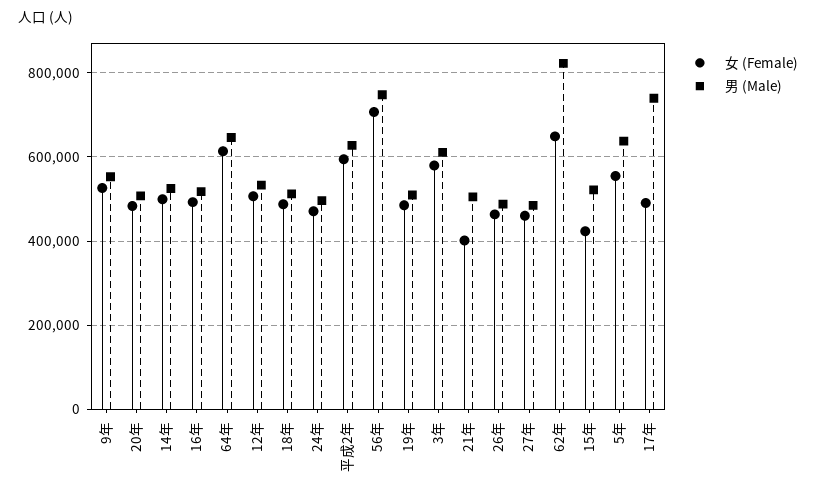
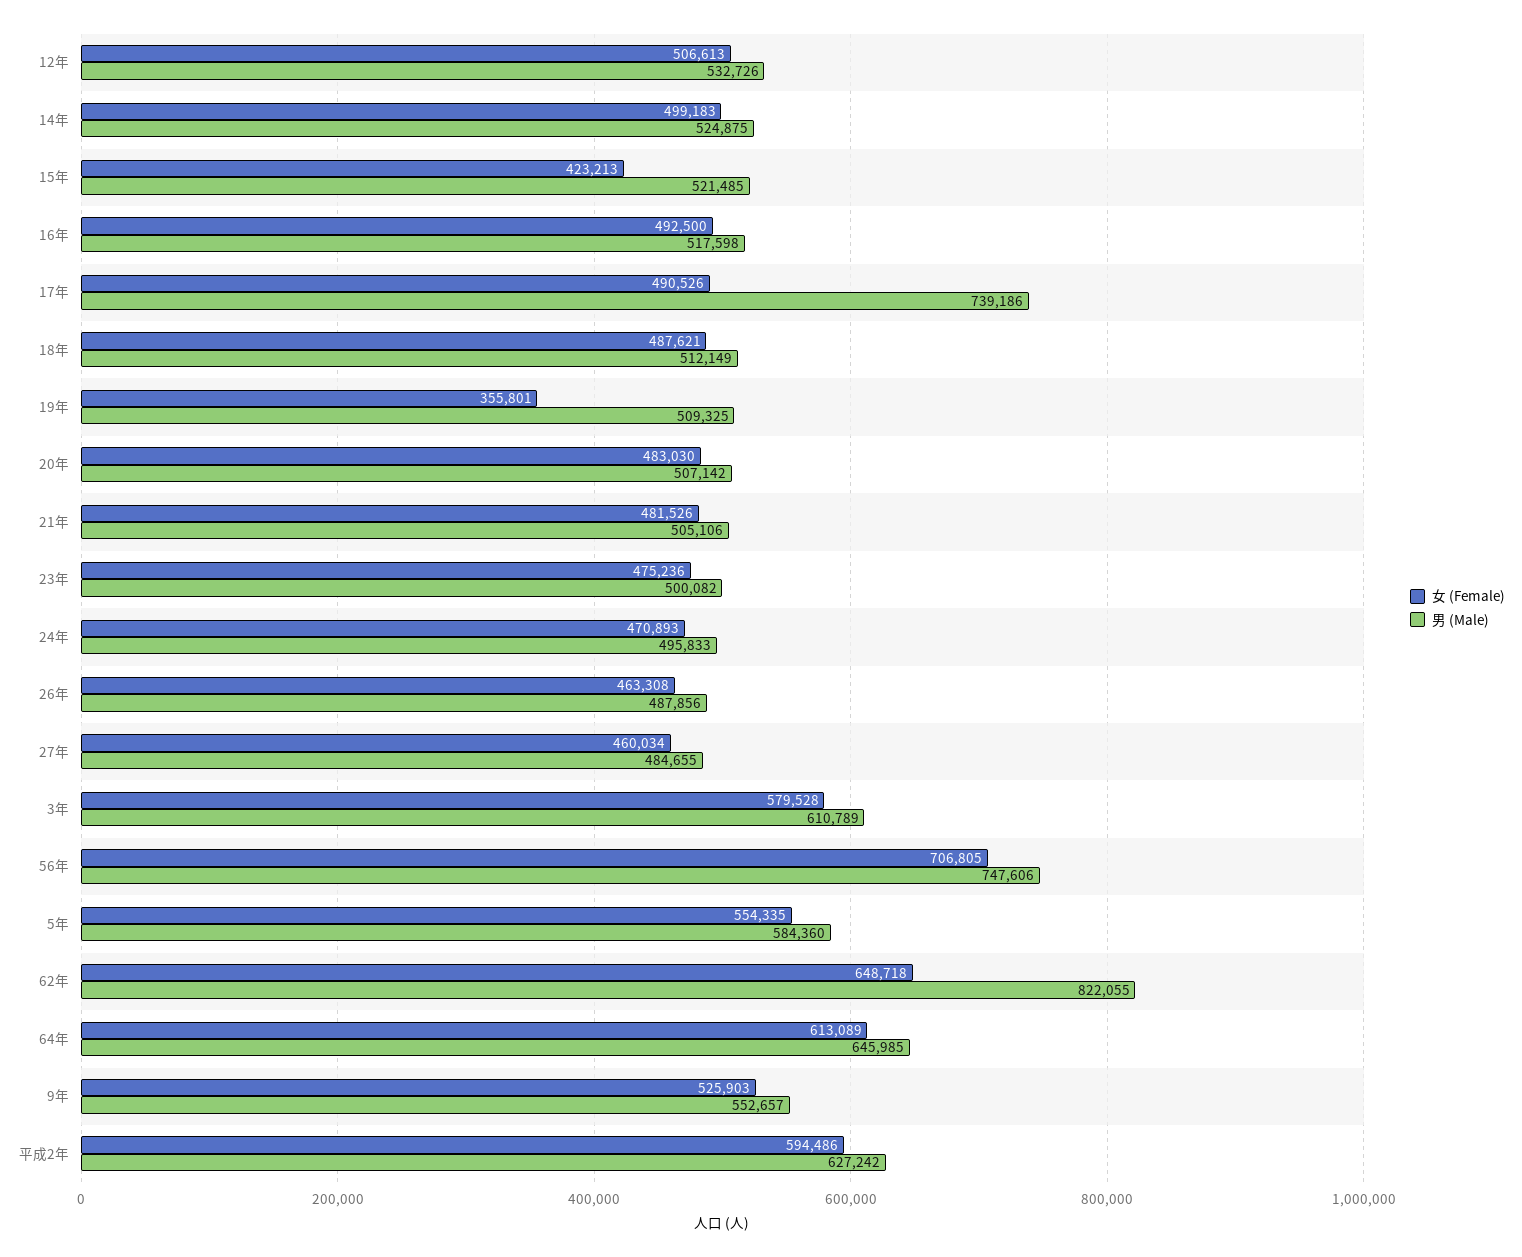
  {
    "女 (Female)": {
      "9年": 525903,
      "20年": 483030,
      "14年": 499183,
      "16年": 492500,
      "64年": 613089,
      "12年": 506613,
      "18年": 487621,
      "24年": 470893,
      "平成2年": 594486,
      "56年": 706805,
-     "19年": 480000,
+     "19年": 355801,
      "3年": 579528,
-     "21年": 400000,
+     "21年": 481526,
      "26年": 463308,
      "27年": 460034,
      "62年": 648718,
      "15年": 423213,
      "5年": 554335,
-     "17年": 490526
+     "17年": 490526,
+     "23年": 475236
    },
    "男 (Male)": {
      "9年": 552657,
      "20年": 507142,
      "14年": 524875,
      "16年": 517598,
      "64年": 645985,
      "12年": 532726,
      "18年": 512149,
      "24年": 495833,
      "平成2年": 627242,
      "56年": 747606,
      "19年": 509325,
      "3年": 610789,
      "21年": 505106,
      "26年": 487856,
      "27年": 484655,
      "62年": 822055,
      "15年": 521485,
-     "5年": 640000,
+     "5年": 584360,
-     "17年": 739186
+     "17年": 739186,
+     "23年": 500082
    }
  }

